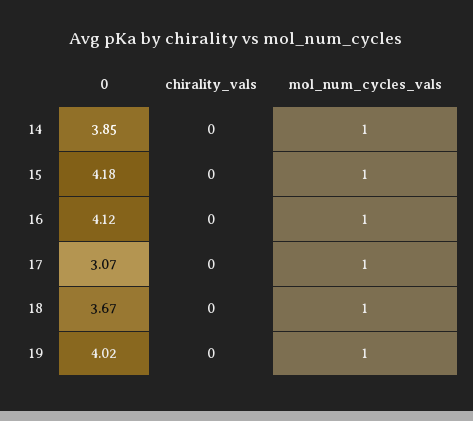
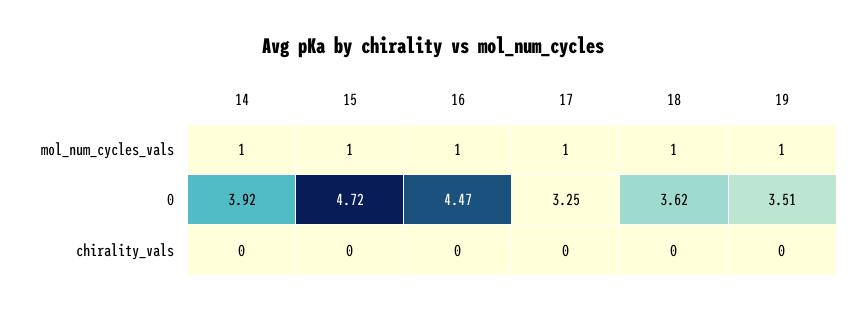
  {
    "0": {
-     "14": 3.85,
+     "14": 3.92,
-     "15": 4.18,
+     "15": 4.72,
-     "16": 4.12,
+     "16": 4.47,
-     "17": 3.07,
+     "17": 3.25,
-     "18": 3.67,
+     "18": 3.62,
-     "19": 4.02
+     "19": 3.51
    },
    "chirality_vals": {
      "14": 0,
      "15": 0,
      "16": 0,
      "17": 0,
      "18": 0,
      "19": 0
    },
    "mol_num_cycles_vals": {
      "14": 1,
      "15": 1,
      "16": 1,
      "17": 1,
      "18": 1,
      "19": 1
    }
  }

